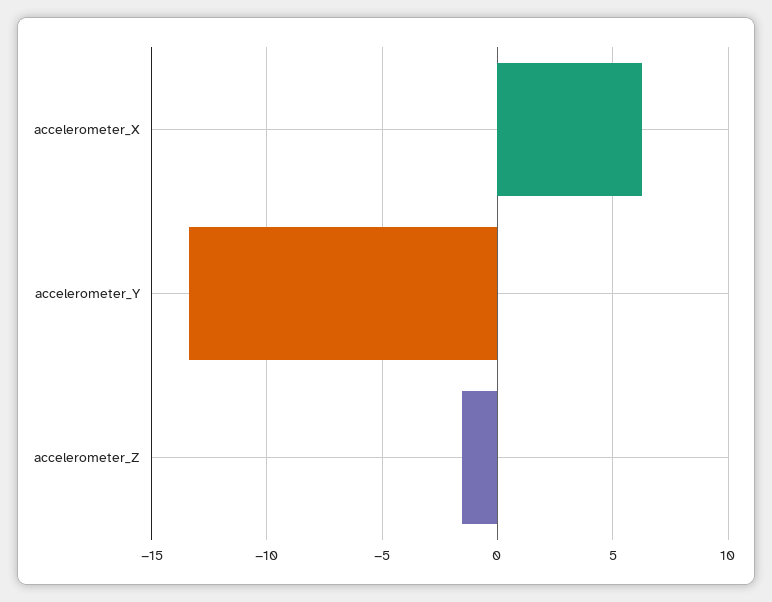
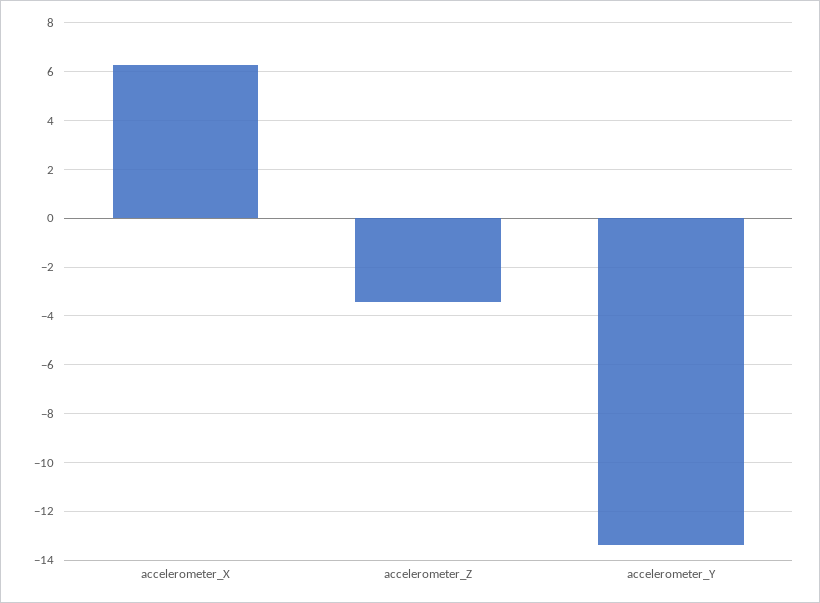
  {
    "accelerometer_X": 6.25,
    "accelerometer_Y": -13.5,
-   "accelerometer_Z": -1.5
+   "accelerometer_Z": -3.5
  }

